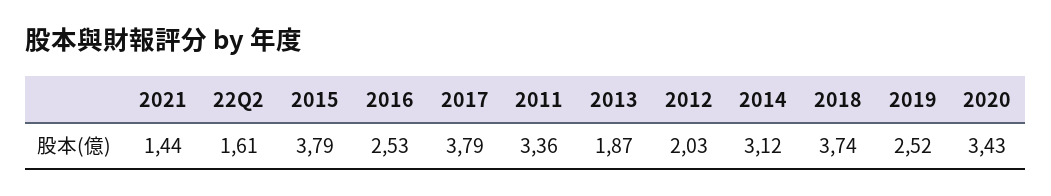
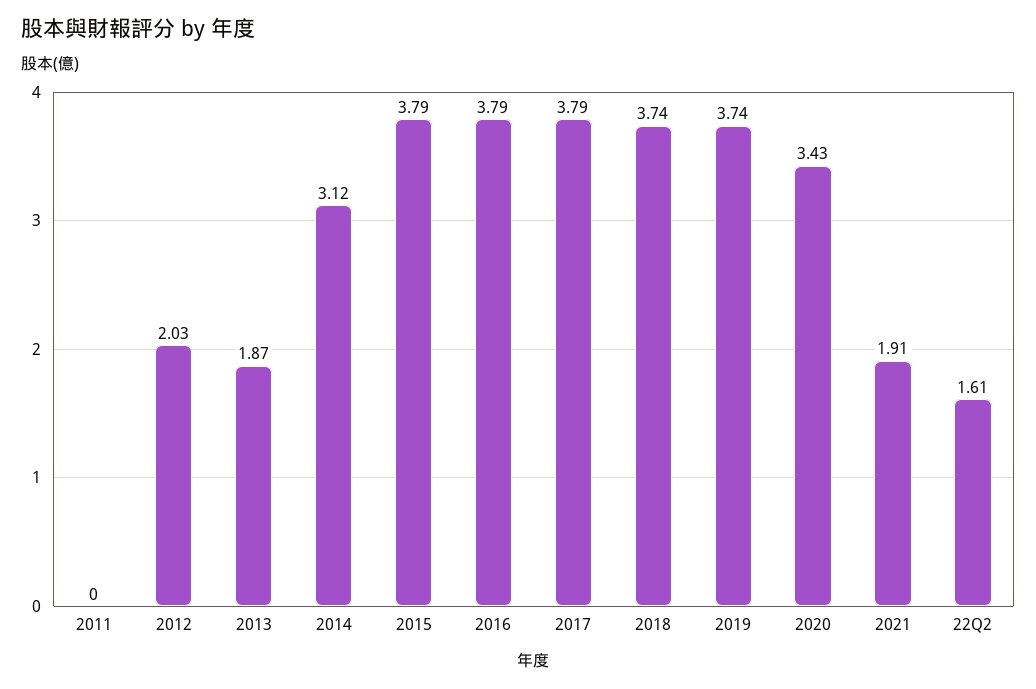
  {
-   "2021": 1.44,
+   "2021": 1.91,
    "22Q2": 1.61,
    "2015": 3.79,
-   "2016": 2.53,
+   "2016": 3.79,
    "2017": 3.79,
-   "2011": 3.36,
+   "2011": 0,
    "2013": 1.87,
    "2012": 2.03,
    "2014": 3.12,
    "2018": 3.74,
-   "2019": 2.52,
+   "2019": 3.74,
    "2020": 3.43
  }

